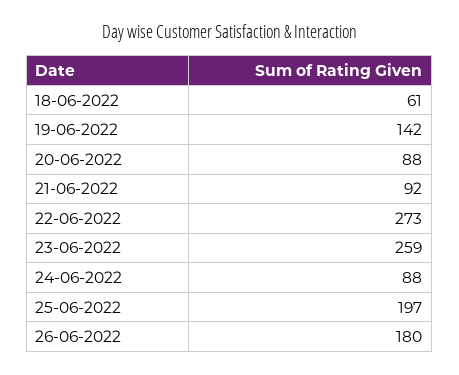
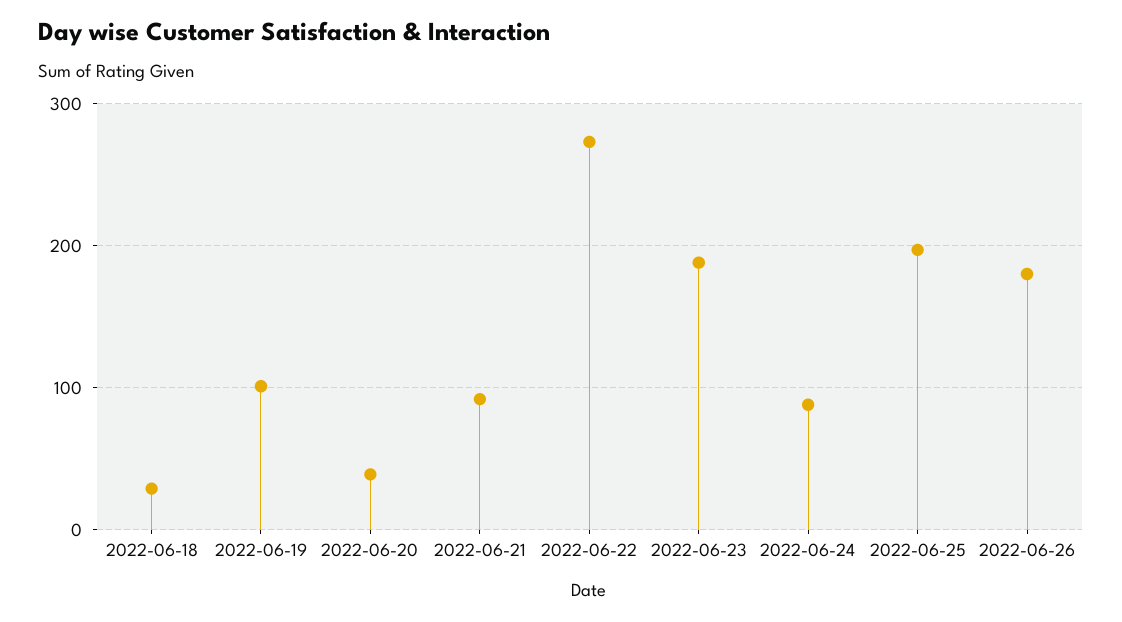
  {
-   "18-06-2022": 61,
+   "18-06-2022": 30,
-   "19-06-2022": 142,
+   "19-06-2022": 100,
-   "20-06-2022": 88,
+   "20-06-2022": 40,
    "21-06-2022": 92,
    "22-06-2022": 273,
-   "23-06-2022": 259,
+   "23-06-2022": 190,
    "24-06-2022": 88,
    "25-06-2022": 197,
    "26-06-2022": 180
  }

